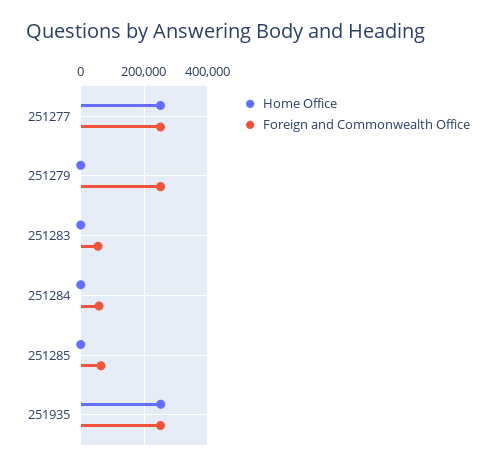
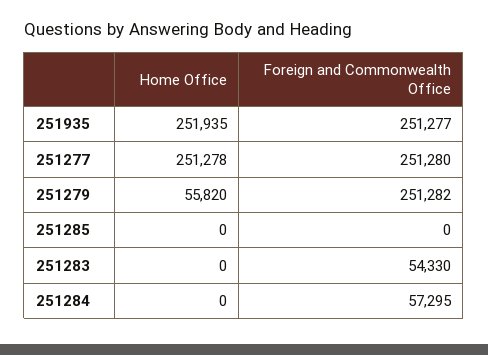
  {
    "Home Office": {
      "251277": 251278,
-     "251279": 0,
+     "251279": 55820,
      "251283": 0,
      "251284": 0,
      "251285": 0,
      "251935": 251935
    },
    "Foreign and Commonwealth Office": {
      "251277": 251280,
      "251279": 251282,
      "251283": 54330,
      "251284": 57295,
-     "251285": 60000,
+     "251285": 0,
      "251935": 251277
    }
  }

